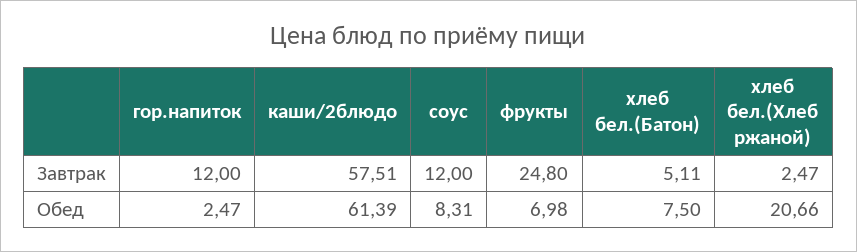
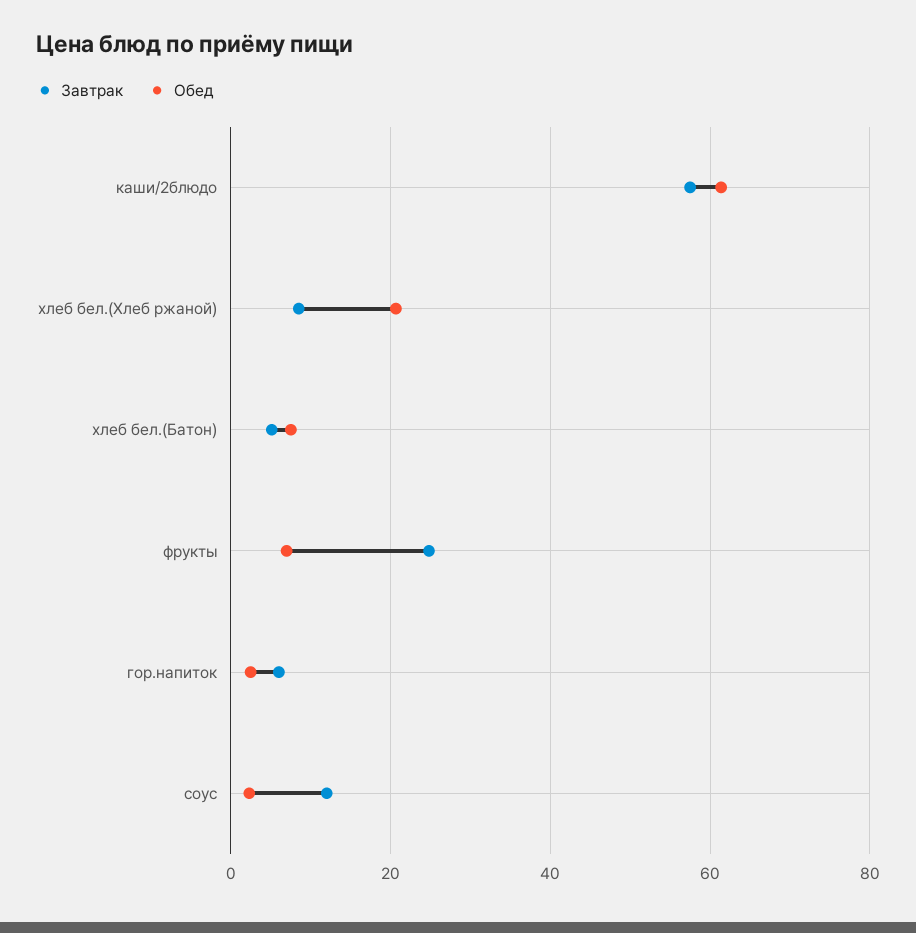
  {
    "Завтрак": {
-     "гор.напиток": 12,
+     "гор.напиток": 6,
      "каши/2блюдо": 57.51,
      "соус": 12,
      "фрукты": 24.8,
      "хлеб бел.(Батон)": 5.11,
-     "хлеб бел.(Хлеб ржаной)": 2.47
+     "хлеб бел.(Хлеб ржаной)": 8
    },
    "Обед": {
      "гор.напиток": 2.47,
      "каши/2блюдо": 61.39,
-     "соус": 8.31,
+     "соус": 2,
      "фрукты": 6.98,
      "хлеб бел.(Батон)": 7.5,
      "хлеб бел.(Хлеб ржаной)": 20.66
    }
  }

